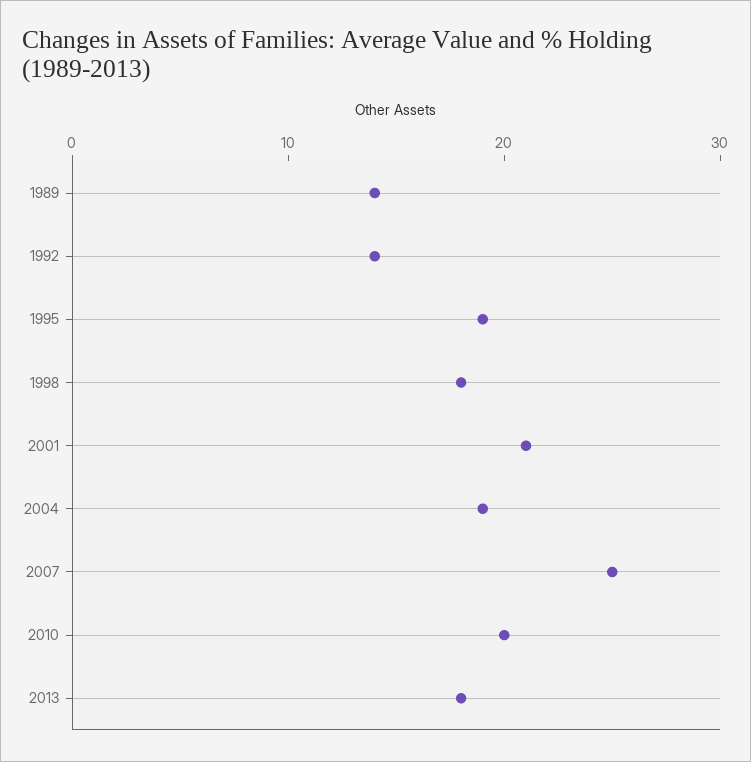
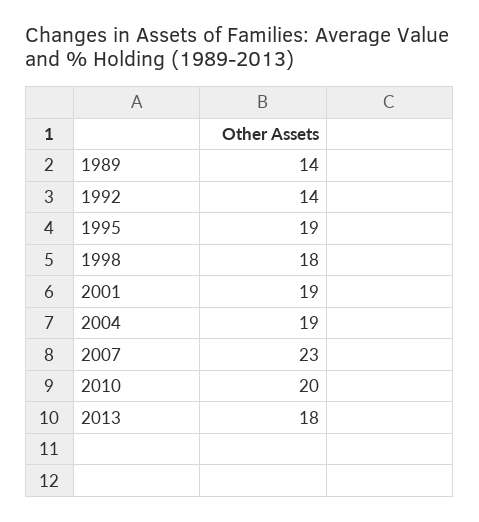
  {
    "1989": 14,
    "1992": 14,
    "1995": 19,
    "1998": 18,
-   "2001": 21,
+   "2001": 19,
    "2004": 19,
-   "2007": 25,
+   "2007": 23,
    "2010": 20,
    "2013": 18
  }

